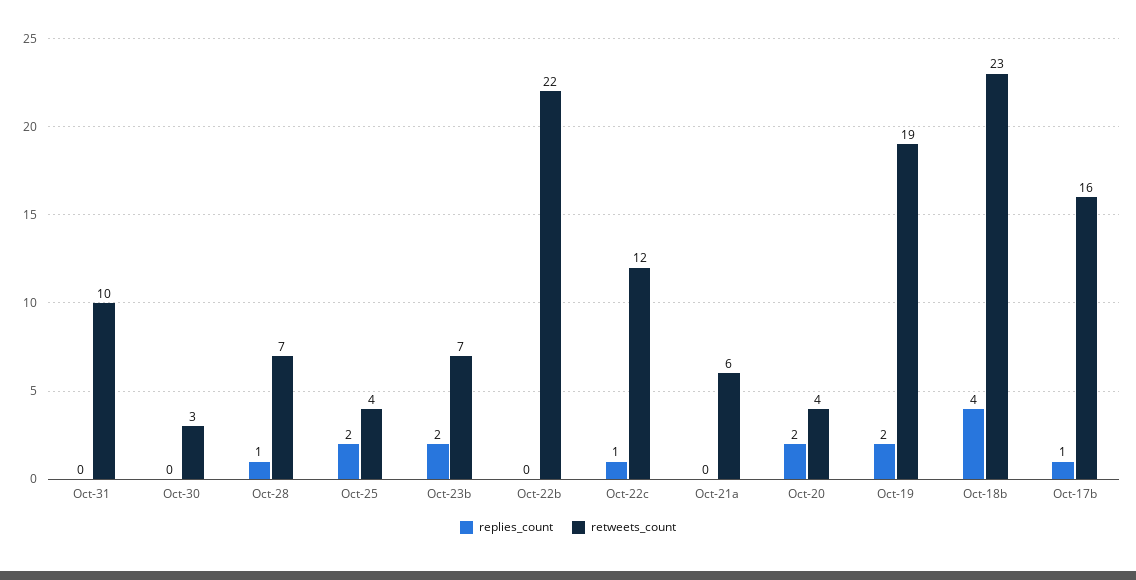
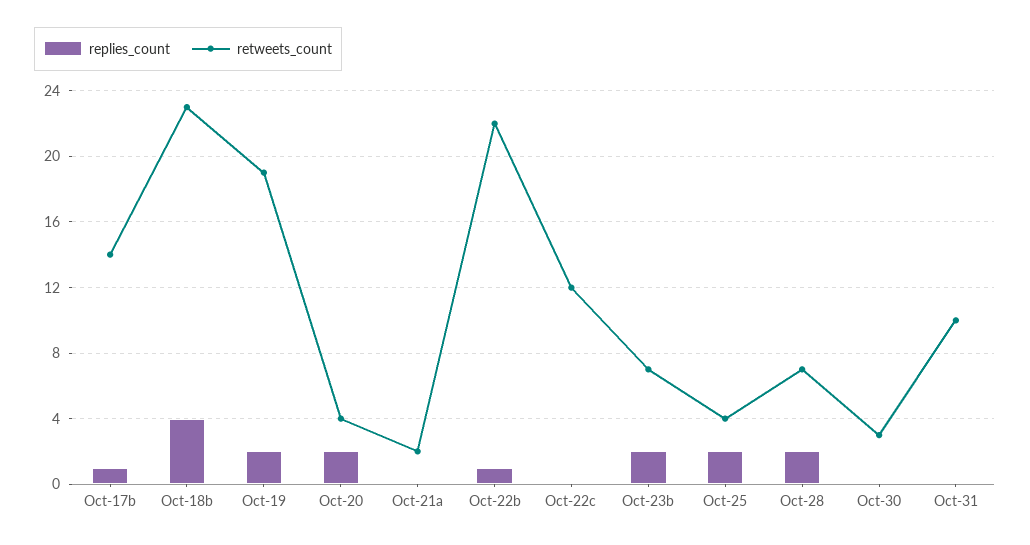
  {
    "replies_count": {
      "Oct-31": 0,
      "Oct-30": 0,
-     "Oct-28": 1,
+     "Oct-28": 2,
      "Oct-25": 2,
      "Oct-23b": 2,
-     "Oct-22b": 0,
+     "Oct-22b": 1,
-     "Oct-22c": 1,
+     "Oct-22c": 0,
      "Oct-21a": 0,
      "Oct-20": 2,
      "Oct-19": 2,
      "Oct-18b": 4,
      "Oct-17b": 1
    },
    "retweets_count": {
      "Oct-31": 10,
      "Oct-30": 3,
      "Oct-28": 7,
      "Oct-25": 4,
      "Oct-23b": 7,
      "Oct-22b": 22,
      "Oct-22c": 12,
-     "Oct-21a": 6,
+     "Oct-21a": 2,
      "Oct-20": 4,
      "Oct-19": 19,
      "Oct-18b": 23,
-     "Oct-17b": 16
+     "Oct-17b": 14
    }
  }

